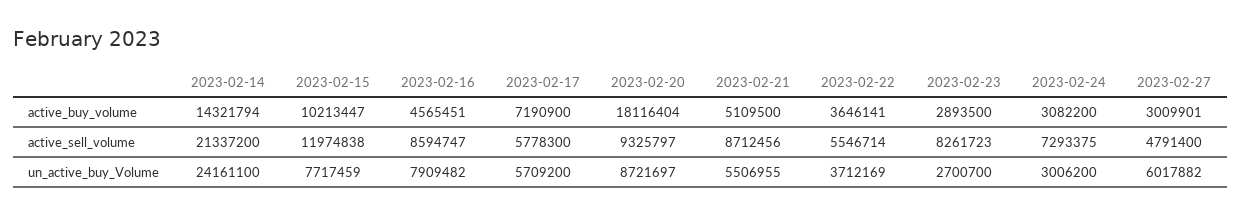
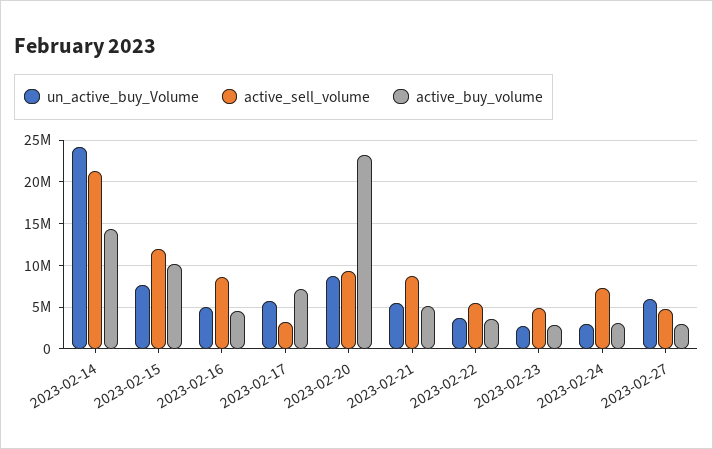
  {
    "active_buy_volume": {
      "2023-02-14": 14321794,
      "2023-02-15": 10213447,
      "2023-02-16": 4565451,
      "2023-02-17": 7190900,
-     "2023-02-20": 18116404,
+     "2023-02-20": 23000000,
      "2023-02-21": 5109500,
      "2023-02-22": 3646141,
      "2023-02-23": 2893500,
      "2023-02-24": 3082200,
      "2023-02-27": 3009901
    },
    "active_sell_volume": {
      "2023-02-14": 21337200,
      "2023-02-15": 11974838,
      "2023-02-16": 8594747,
-     "2023-02-17": 5778300,
+     "2023-02-17": 3000000,
      "2023-02-20": 9325797,
      "2023-02-21": 8712456,
      "2023-02-22": 5546714,
-     "2023-02-23": 8261723,
+     "2023-02-23": 5000000,
      "2023-02-24": 7293375,
      "2023-02-27": 4791400
    },
    "un_active_buy_Volume": {
      "2023-02-14": 24161100,
      "2023-02-15": 7717459,
-     "2023-02-16": 7909482,
+     "2023-02-16": 5000000,
      "2023-02-17": 5709200,
      "2023-02-20": 8721697,
      "2023-02-21": 5506955,
      "2023-02-22": 3712169,
      "2023-02-23": 2700700,
      "2023-02-24": 3006200,
      "2023-02-27": 6017882
    }
  }

